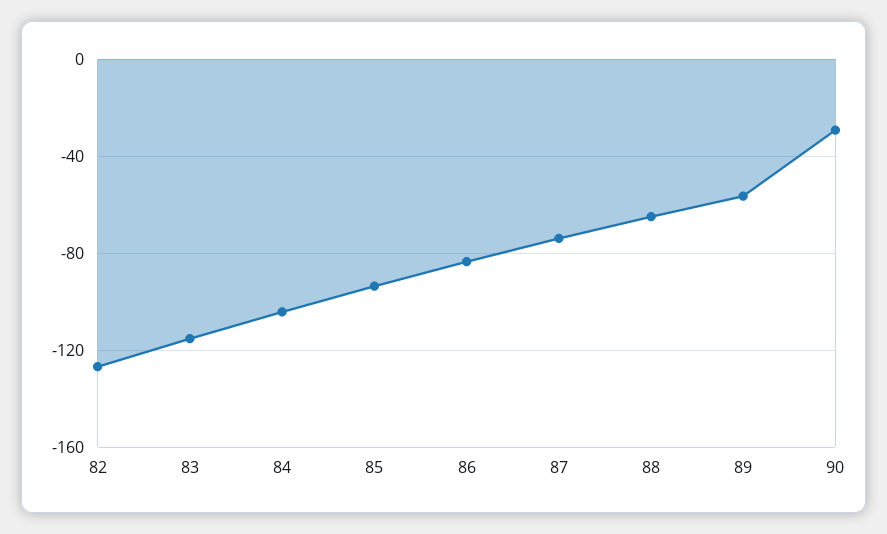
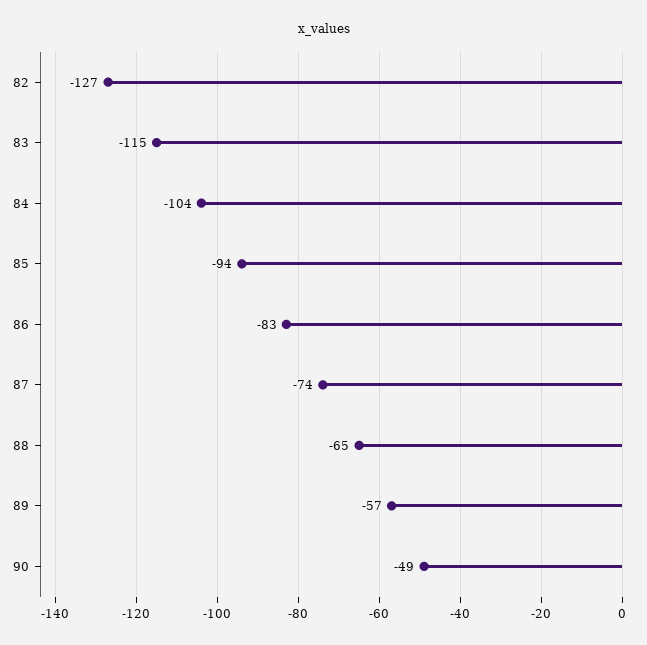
  {
    "82": -127,
    "83": -115,
    "84": -104,
    "85": -94,
    "86": -83,
    "87": -74,
    "88": -65,
    "89": -57,
-   "90": -30
+   "90": -49
  }

